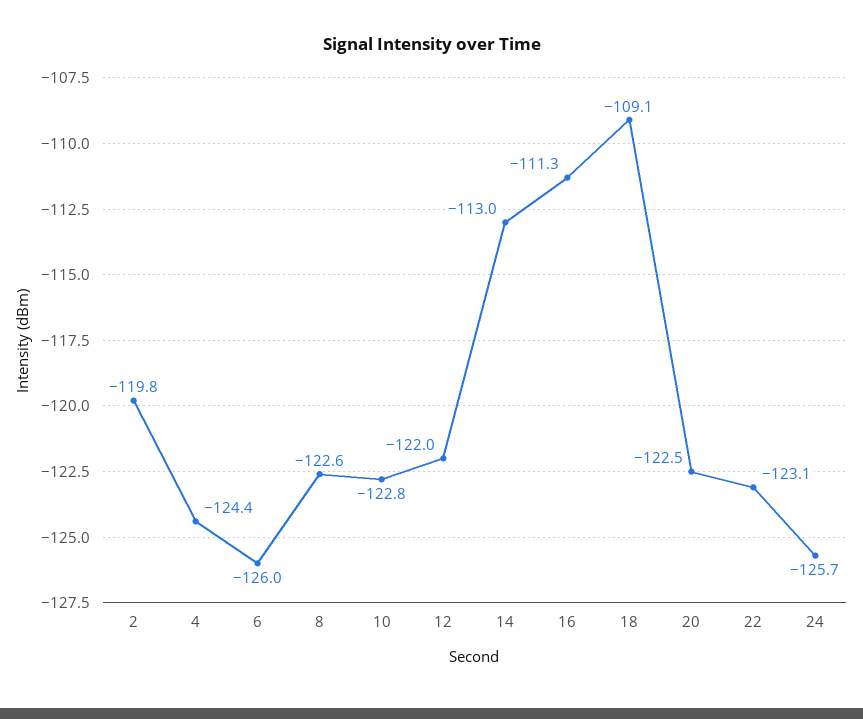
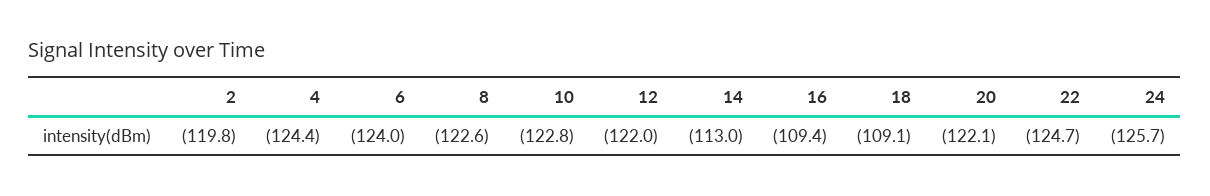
  {
    "2": -119.8,
    "4": -124.4,
-   "6": -126,
+   "6": -124,
    "8": -122.6,
    "10": -122.8,
    "12": -122,
    "14": -113,
-   "16": -111.3,
+   "16": -109.4,
    "18": -109.1,
-   "20": -122.5,
+   "20": -122.1,
-   "22": -123.1,
+   "22": -124.7,
    "24": -125.7
  }

